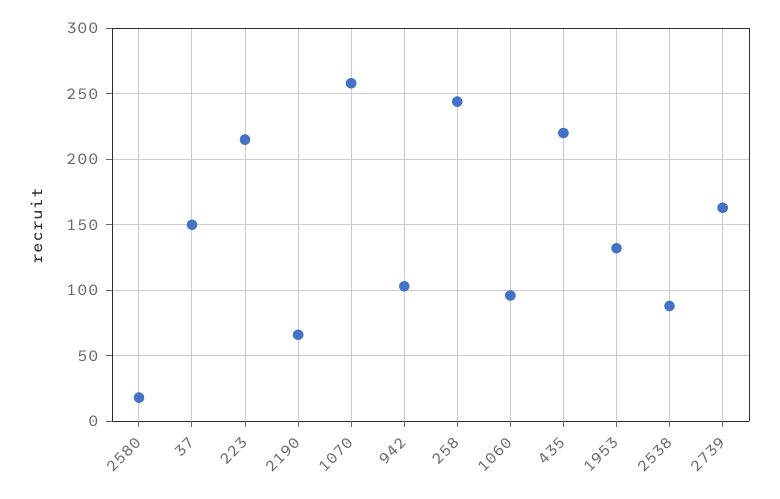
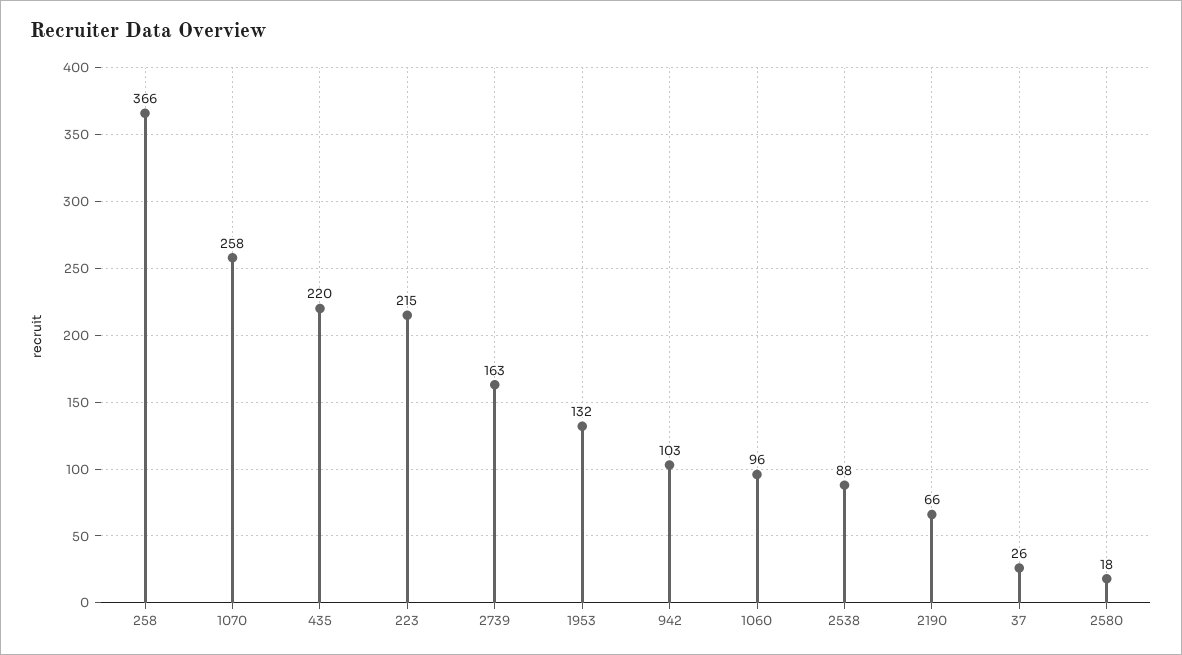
  {
    "2580": 18,
-   "37": 150,
+   "37": 26,
    "223": 215,
    "2190": 66,
    "1070": 258,
    "942": 103,
-   "258": 245,
+   "258": 366,
    "1060": 96,
    "435": 220,
    "1953": 132,
    "2538": 88,
    "2739": 163
  }

